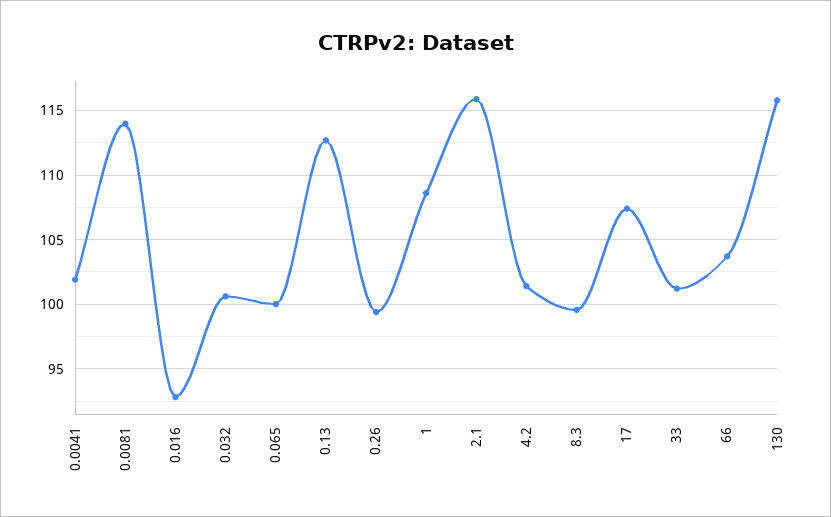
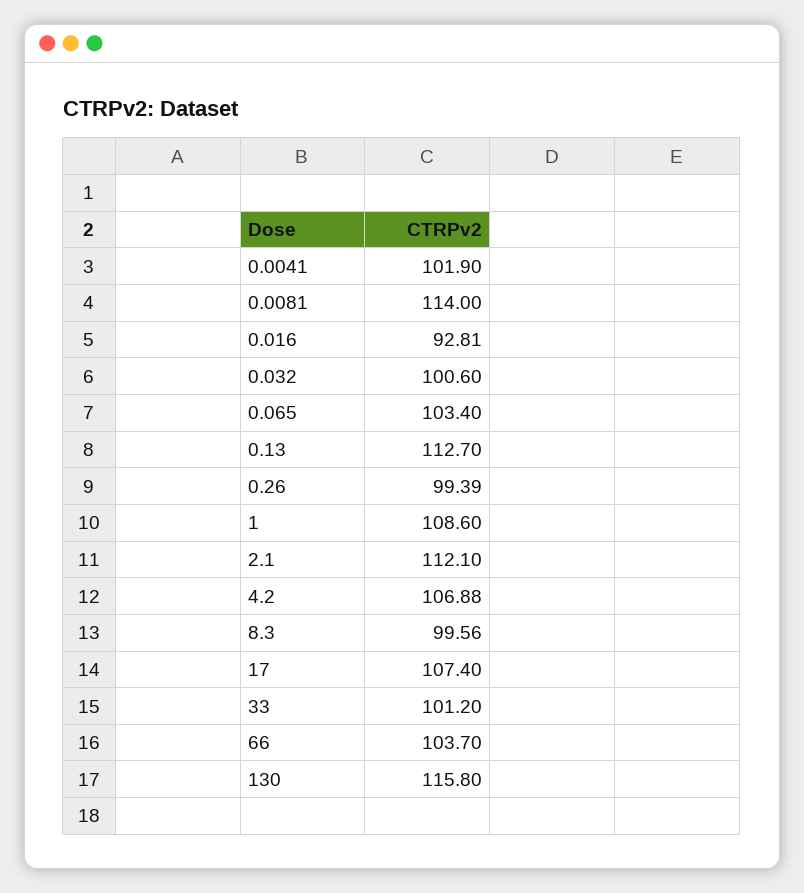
  {
    "0.0041": 101.9,
    "0.0081": 114,
    "0.016": 92.81,
    "0.032": 100.6,
-   "0.065": 100,
+   "0.065": 103.4,
    "0.13": 112.7,
    "0.26": 99.39,
    "1": 108.6,
-   "2.1": 116,
+   "2.1": 112.1,
-   "4.2": 101.5,
+   "4.2": 106.88,
    "8.3": 99.56,
    "17": 107.4,
    "33": 101.2,
    "66": 103.7,
    "130": 115.8
  }

